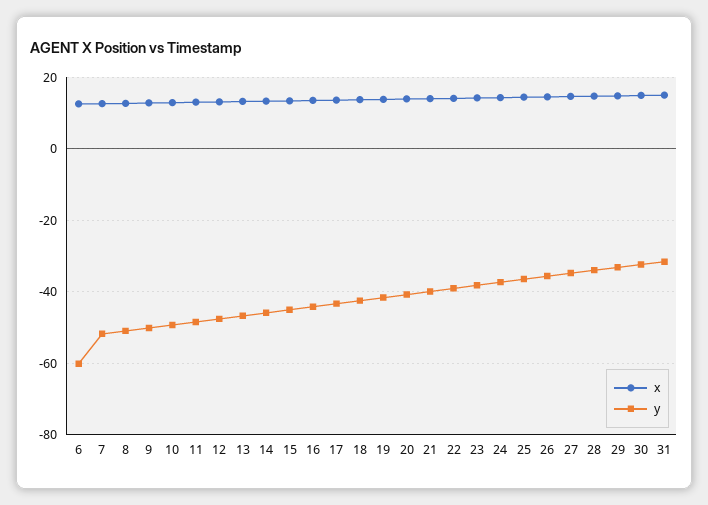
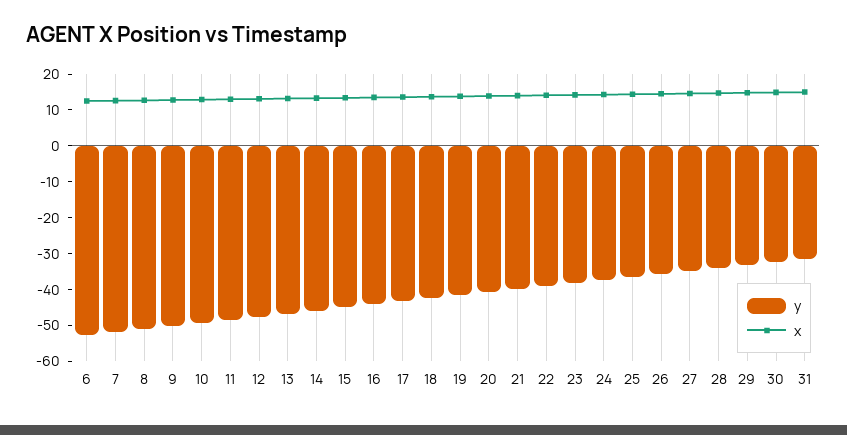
  {
    "x": {
      "6": 12,
      "7": 12,
      "8": 12,
      "9": 12,
      "10": 12,
      "11": 14,
      "12": 14,
      "13": 14,
      "14": 14,
      "15": 14,
      "16": 14,
      "17": 14,
      "18": 14,
      "19": 14,
      "20": 14,
      "21": 14,
      "22": 14,
      "23": 14,
      "24": 14,
      "25": 14,
      "26": 14,
      "27": 14,
      "28": 14,
      "29": 14,
      "30": 14,
      "31": 16
    },
    "y": {
-     "6": -60,
+     "6": -52.5,
      "7": -52,
      "8": -50,
      "9": -50,
      "10": -50,
      "11": -48,
      "12": -48,
      "13": -46,
      "14": -46,
      "15": -46,
      "16": -44,
      "17": -44,
      "18": -42,
      "19": -42,
      "20": -40,
      "21": -40,
      "22": -40,
      "23": -38,
      "24": -38,
      "25": -36,
      "26": -36,
      "27": -34,
      "28": -34,
      "29": -34,
      "30": -32,
      "31": -32
    }
  }

